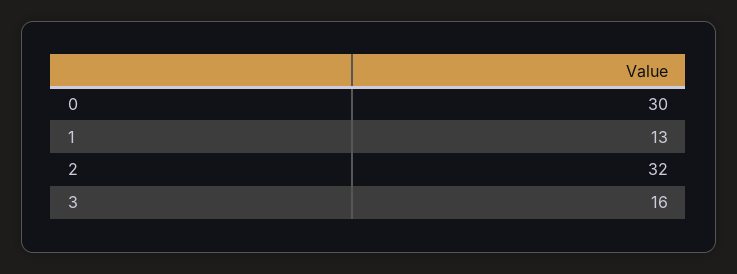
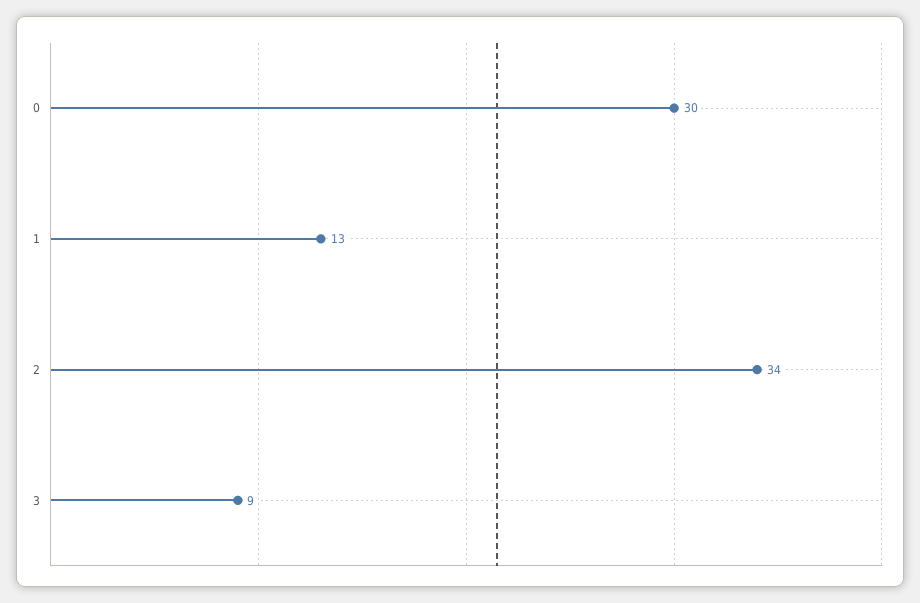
  {
    "0": 30,
    "1": 13,
-   "2": 32,
+   "2": 34,
-   "3": 16
+   "3": 9
  }

